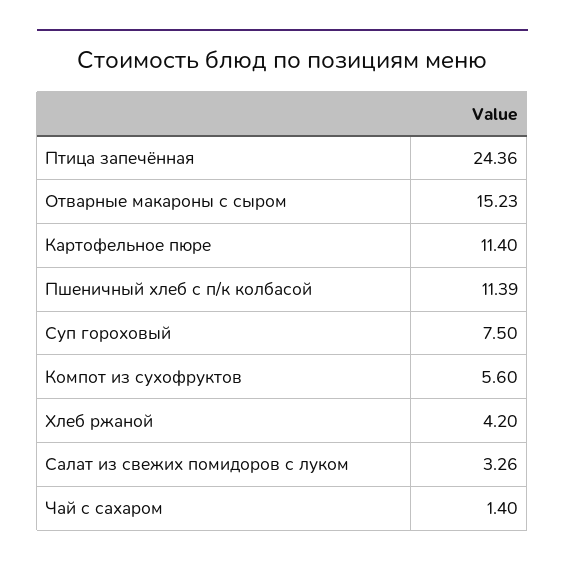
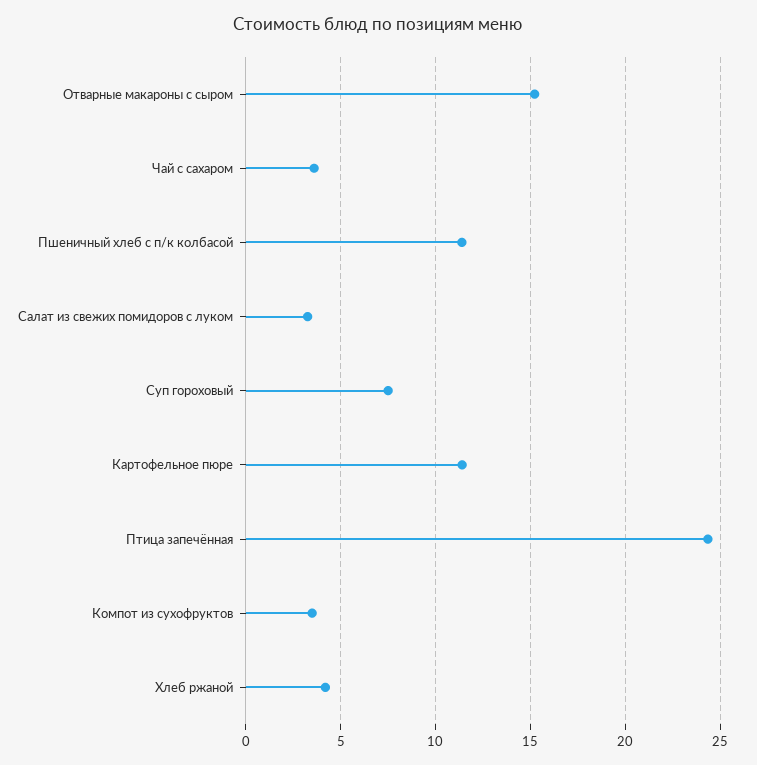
  {
    "Птица запечённая": 24.36,
    "Отварные макароны с сыром": 15.23,
    "Картофельное пюре": 11.4,
    "Пшеничный хлеб с п/к колбасой": 11.39,
    "Суп гороховый": 7.5,
-   "Компот из сухофруктов": 5.6,
+   "Компот из сухофруктов": 3.5,
    "Хлеб ржаной": 4.2,
    "Салат из свежих помидоров с луком": 3.26,
-   "Чай с сахаром": 1.4
+   "Чай с сахаром": 3.5
  }

